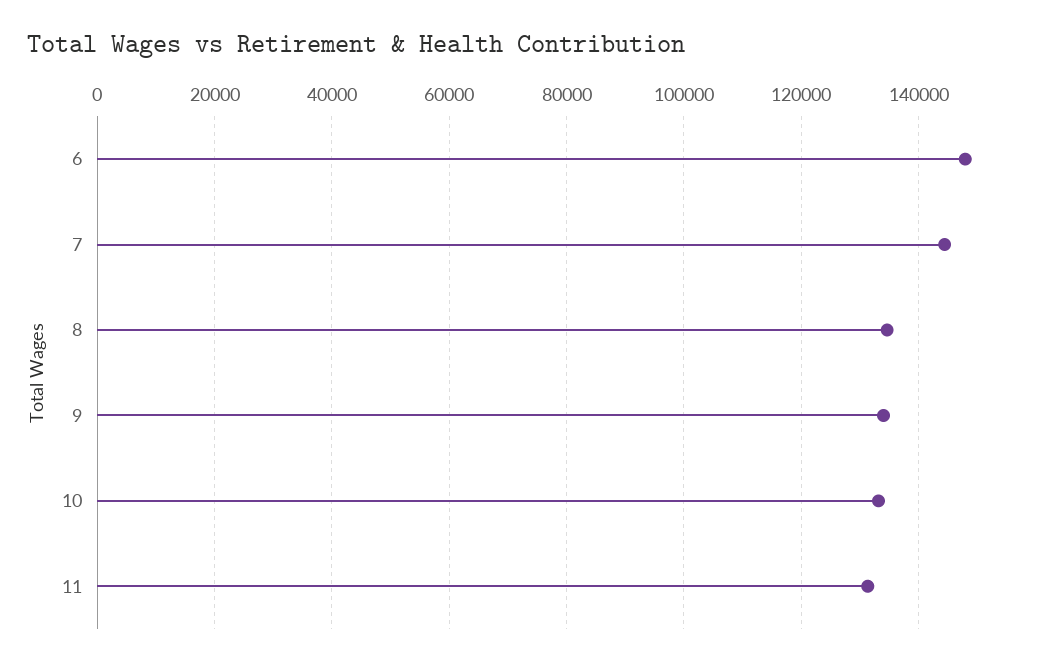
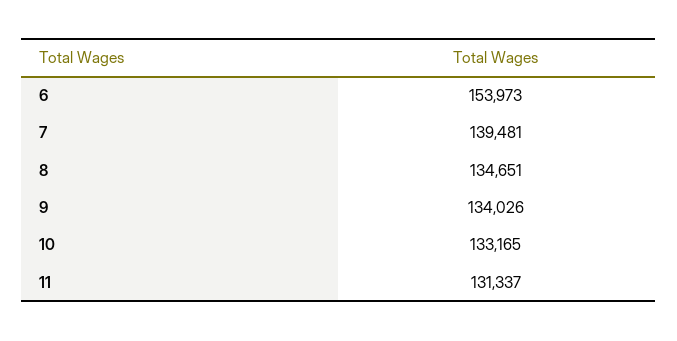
  {
-   "6": 148000,
+   "6": 153973,
-   "7": 144000,
+   "7": 139481,
    "8": 134651,
    "9": 134026,
    "10": 133165,
    "11": 131337
  }

